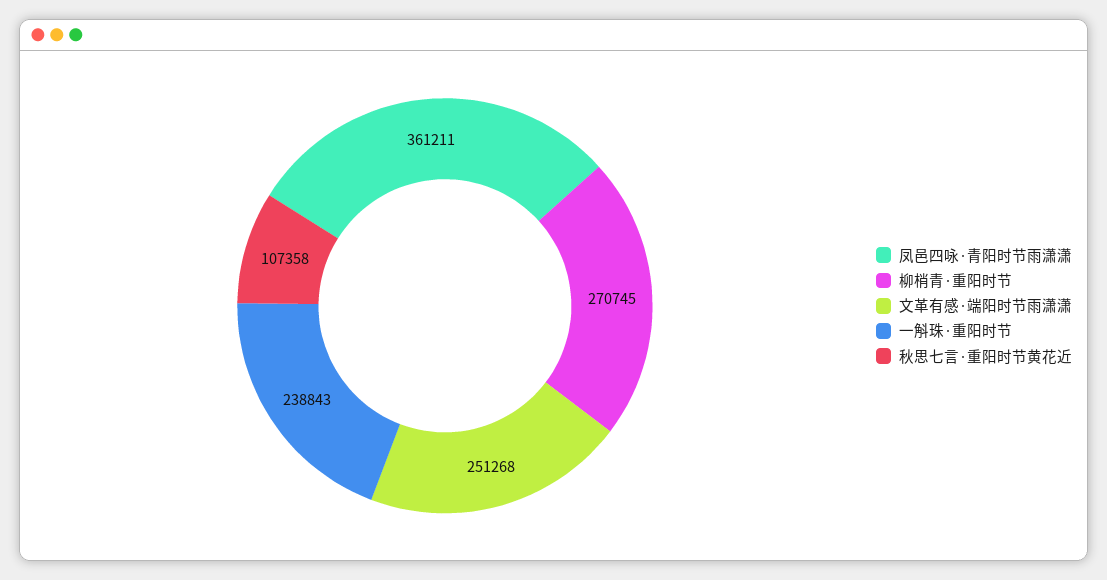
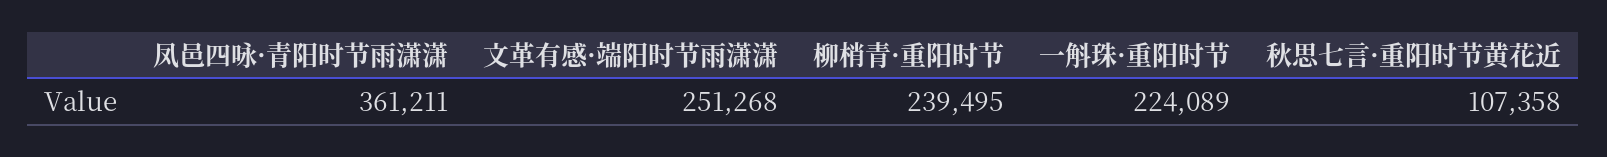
  {
    "凤邑四咏·青阳时节雨潇潇": 361211,
-   "柳梢青·重阳时节": 270745,
+   "柳梢青·重阳时节": 239495,
    "文革有感·端阳时节雨潇潇": 251268,
-   "一斛珠·重阳时节": 238843,
+   "一斛珠·重阳时节": 224089,
    "秋思七言·重阳时节黄花近": 107358
  }

